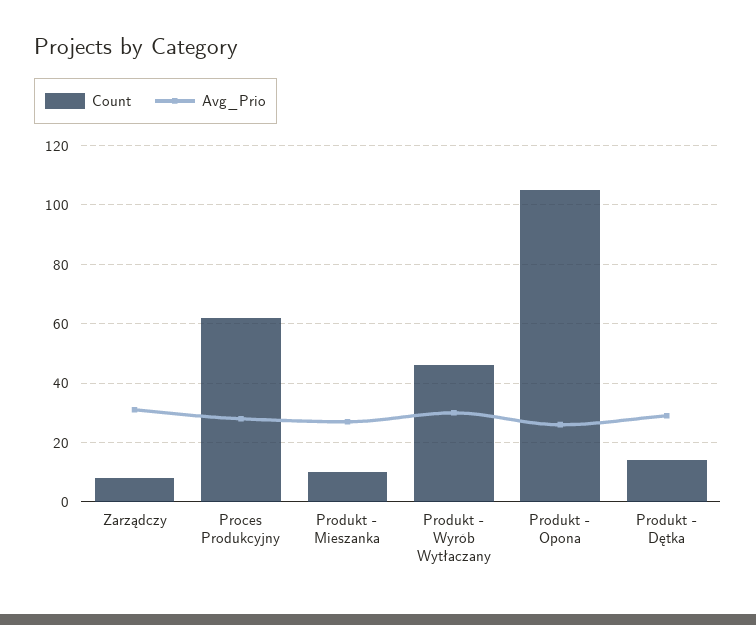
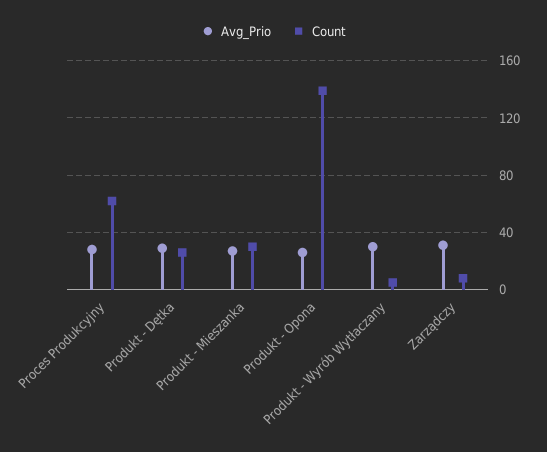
  {
    "Count": {
      "Zarządczy": 10,
      "Proces Produkcyjny": 60,
-     "Produkt - Mieszanka": 10,
+     "Produkt - Mieszanka": 30,
-     "Produkt - Wyrób Wytłaczany": 45,
+     "Produkt - Wyrób Wytłaczany": 5,
-     "Produkt - Opona": 105,
+     "Produkt - Opona": 140,
-     "Produkt - Dętka": 15
+     "Produkt - Dętka": 25
    },
    "Avg_Prio": {
      "Zarządczy": 30,
      "Proces Produkcyjny": 30,
      "Produkt - Mieszanka": 25,
      "Produkt - Wyrób Wytłaczany": 30,
      "Produkt - Opona": 25,
      "Produkt - Dętka": 30
    }
  }

